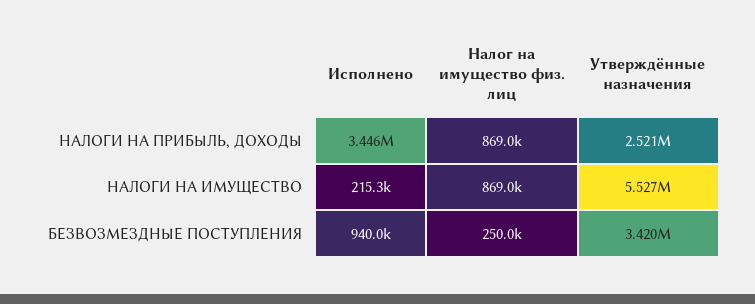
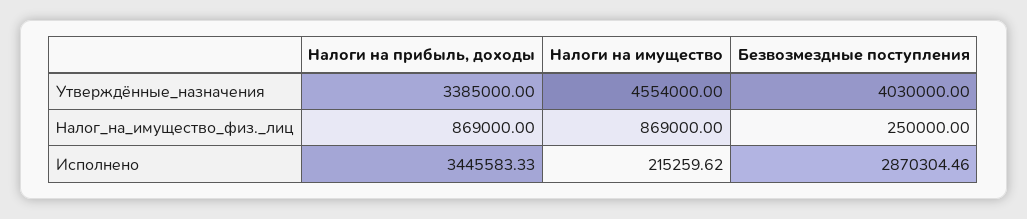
  {
    "Исполнено": {
      "НАЛОГИ НА ПРИБЫЛЬ, ДОХОДЫ": 3445583.33,
      "НАЛОГИ НА ИМУЩЕСТВО": 215259.62,
-     "БЕЗВОЗМЕЗДНЫЕ ПОСТУПЛЕНИЯ": 940000
+     "БЕЗВОЗМЕЗДНЫЕ ПОСТУПЛЕНИЯ": 2870304.46
    },
    "Налог на имущество физ. лиц": {
      "НАЛОГИ НА ПРИБЫЛЬ, ДОХОДЫ": 869000,
      "НАЛОГИ НА ИМУЩЕСТВО": 869000,
      "БЕЗВОЗМЕЗДНЫЕ ПОСТУПЛЕНИЯ": 250000
    },
    "Утверждённые назначения": {
-     "НАЛОГИ НА ПРИБЫЛЬ, ДОХОДЫ": 2521000,
+     "НАЛОГИ НА ПРИБЫЛЬ, ДОХОДЫ": 3385000,
-     "НАЛОГИ НА ИМУЩЕСТВО": 5527000,
+     "НАЛОГИ НА ИМУЩЕСТВО": 4554000,
-     "БЕЗВОЗМЕЗДНЫЕ ПОСТУПЛЕНИЯ": 3420000
+     "БЕЗВОЗМЕЗДНЫЕ ПОСТУПЛЕНИЯ": 4030000
    }
  }

